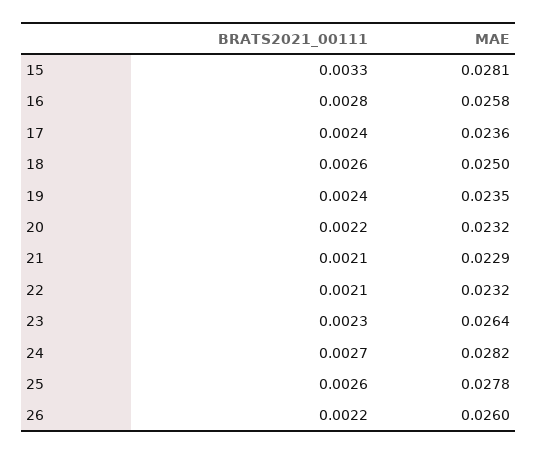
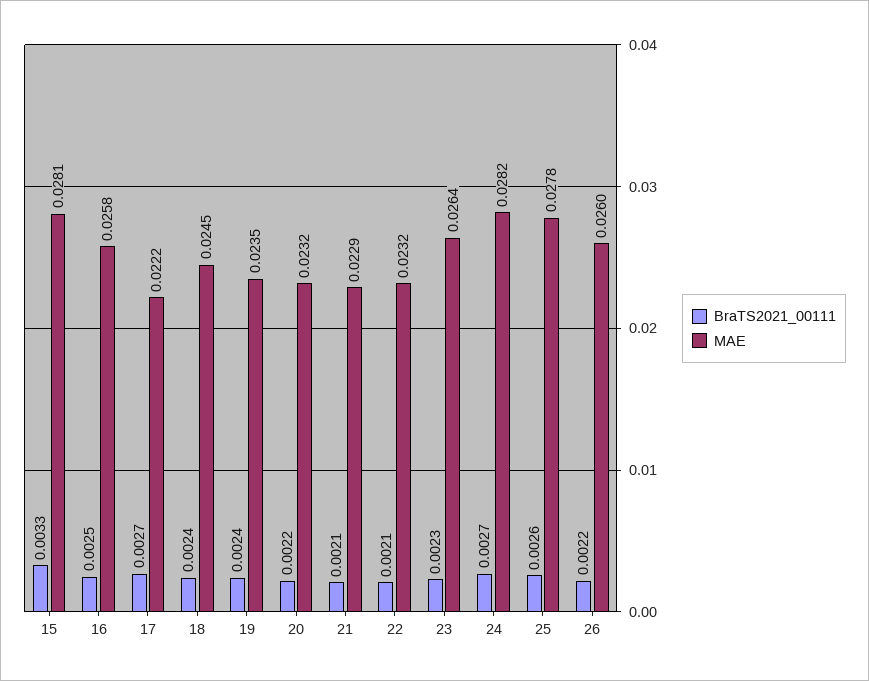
  {
    "BRATS2021_00111": {
      "15": 0.0033,
-     "16": 0.0028,
+     "16": 0.0025,
-     "17": 0.0024,
+     "17": 0.0027,
-     "18": 0.0026,
+     "18": 0.0024,
      "19": 0.0024,
      "20": 0.0022,
      "21": 0.0021,
      "22": 0.0021,
      "23": 0.0023,
      "24": 0.0027,
      "25": 0.0026,
      "26": 0.0022
    },
    "MAE": {
      "15": 0.0281,
      "16": 0.0258,
-     "17": 0.0236,
+     "17": 0.0222,
-     "18": 0.025,
+     "18": 0.0245,
      "19": 0.0235,
      "20": 0.0232,
      "21": 0.0229,
      "22": 0.0232,
      "23": 0.0264,
      "24": 0.0282,
      "25": 0.0278,
      "26": 0.026
    }
  }

